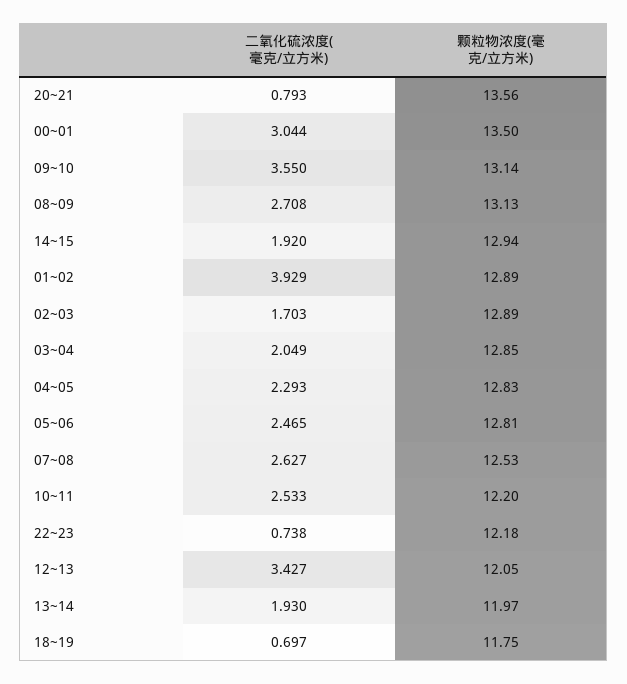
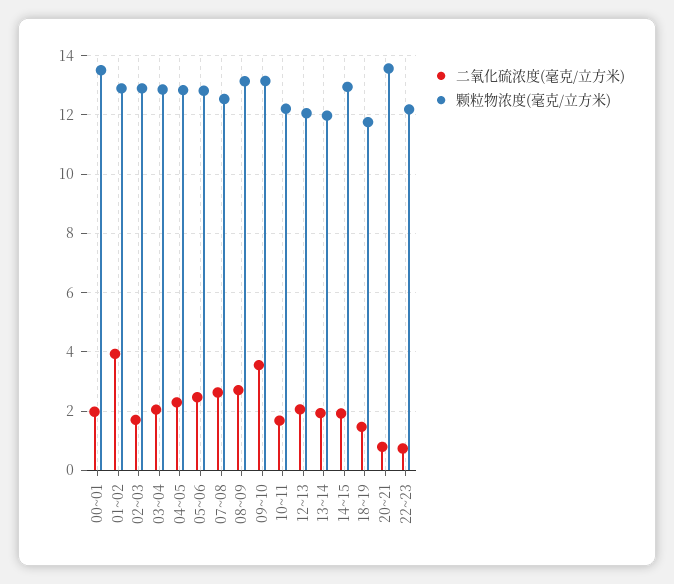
  {
    "二氧化硫浓度(毫克/立方米)": {
      "20~21": 0.793,
-     "00~01": 3.044,
+     "00~01": 2,
      "09~10": 3.55,
      "08~09": 2.708,
      "14~15": 1.92,
      "01~02": 3.929,
      "02~03": 1.703,
      "03~04": 2.049,
      "04~05": 2.293,
      "05~06": 2.465,
      "07~08": 2.627,
-     "10~11": 2.533,
+     "10~11": 1.75,
      "22~23": 0.738,
-     "12~13": 3.427,
+     "12~13": 2,
      "13~14": 1.93,
-     "18~19": 0.697
+     "18~19": 1.5
    },
    "颗粒物浓度(毫克/立方米)": {
      "20~21": 13.56,
      "00~01": 13.5,
      "09~10": 13.14,
      "08~09": 13.13,
      "14~15": 12.94,
      "01~02": 12.89,
      "02~03": 12.89,
      "03~04": 12.85,
      "04~05": 12.83,
      "05~06": 12.81,
      "07~08": 12.53,
      "10~11": 12.2,
      "22~23": 12.18,
      "12~13": 12.05,
      "13~14": 11.97,
      "18~19": 11.75
    }
  }

